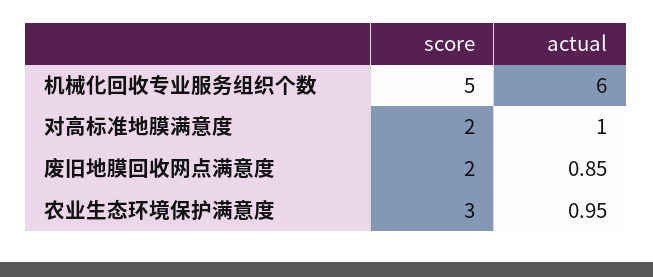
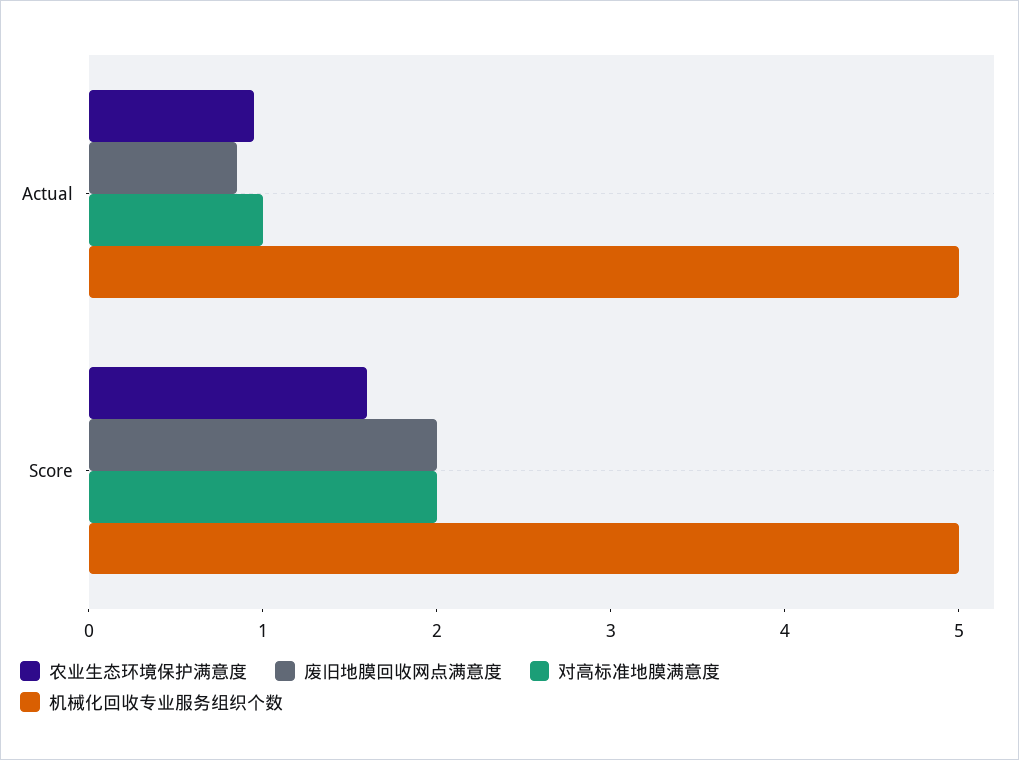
  {
    "机械化回收专业服务组织个数": {
      "score": 5,
-     "actual": 6
+     "actual": 5
    },
    "对高标准地膜满意度": {
      "score": 2,
      "actual": 1
    },
    "废旧地膜回收网点满意度": {
      "score": 2,
      "actual": 0.85
    },
    "农业生态环境保护满意度": {
-     "score": 3,
+     "score": 1.6,
      "actual": 0.95
    }
  }

